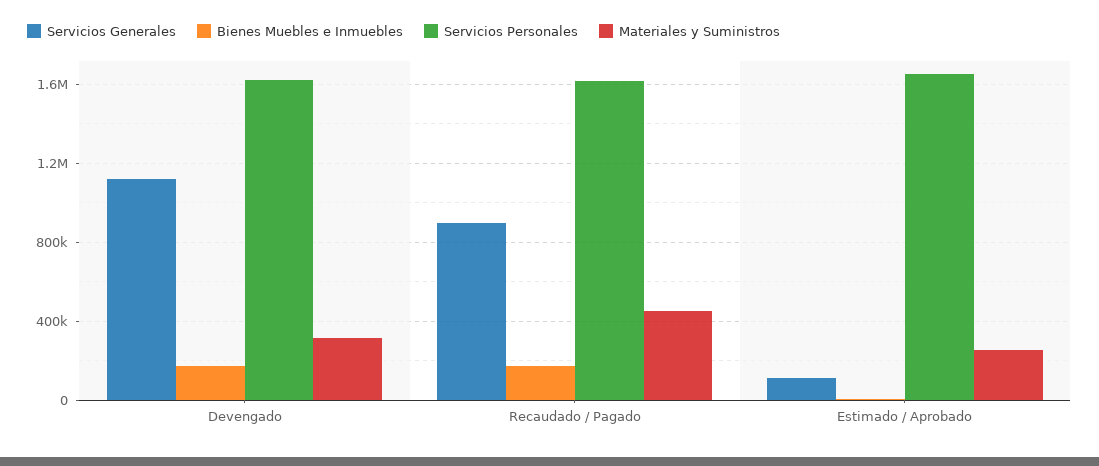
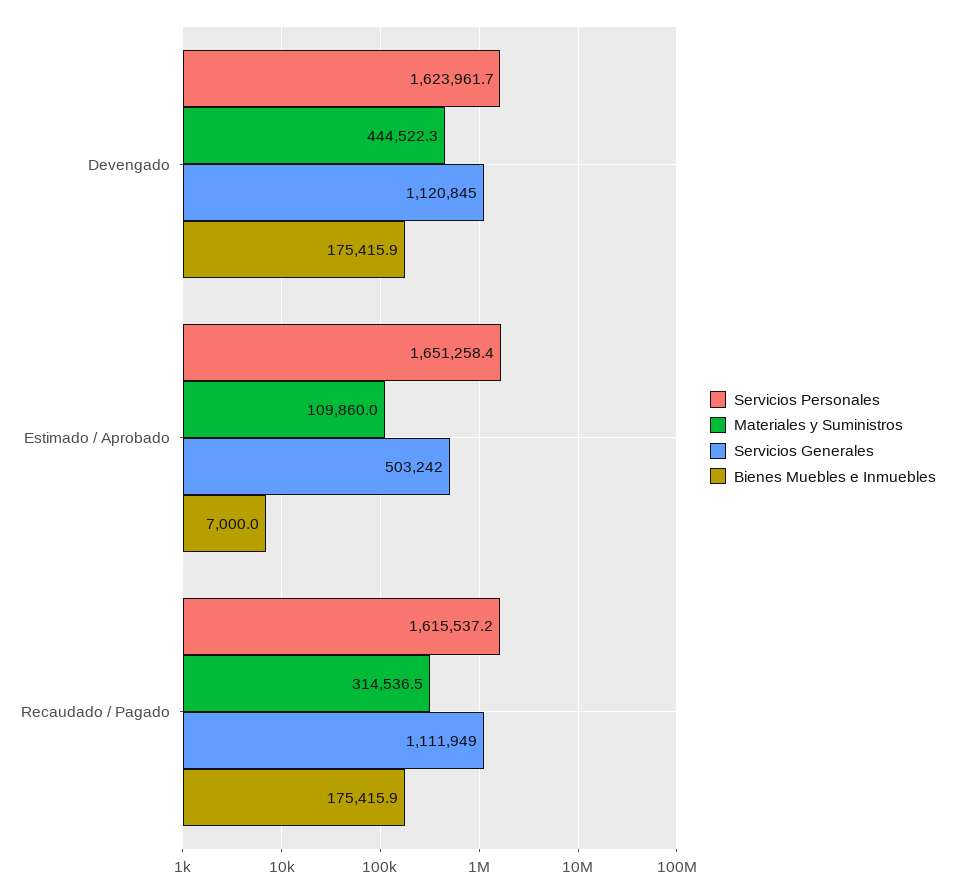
  {
    "Servicios Generales": {
      "Devengado": 1120845,
-     "Recaudado / Pagado": 900000,
+     "Recaudado / Pagado": 1111949,
-     "Estimado / Aprobado": 100000
+     "Estimado / Aprobado": 503242
    },
    "Bienes Muebles e Inmuebles": {
      "Devengado": 175415.9,
      "Recaudado / Pagado": 175415.9,
      "Estimado / Aprobado": 7000
    },
    "Servicios Personales": {
      "Devengado": 1623961.7,
      "Recaudado / Pagado": 1615537.2,
      "Estimado / Aprobado": 1651258.4
    },
    "Materiales y Suministros": {
-     "Devengado": 300000,
+     "Devengado": 444522.3,
-     "Recaudado / Pagado": 450000,
+     "Recaudado / Pagado": 314536.5,
-     "Estimado / Aprobado": 250000
+     "Estimado / Aprobado": 109860
    }
  }

